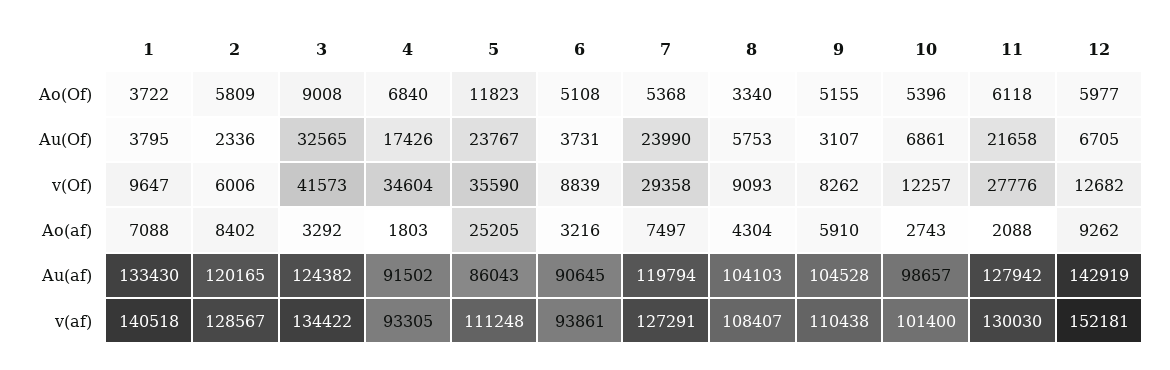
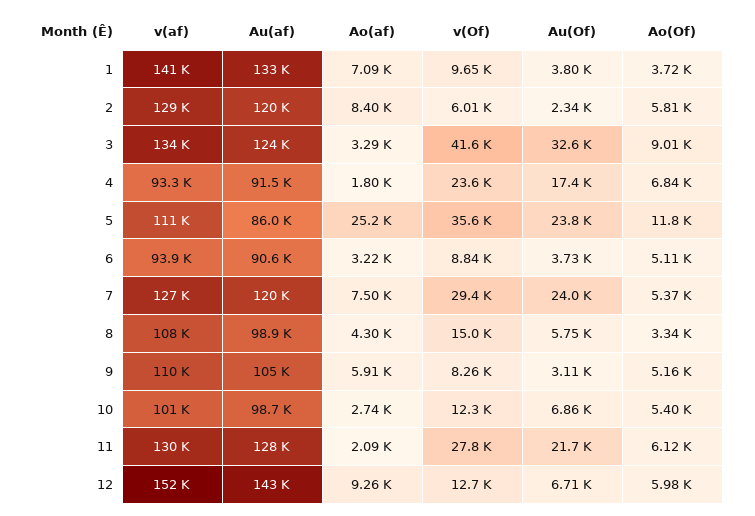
  {
    "1": {
      "Ao(Of)": 3722,
      "Au(Of)": 3795,
      "v(Of)": 9647,
      "Ao(af)": 7088,
      "Au(af)": 133430,
      "v(af)": 140518
    },
    "2": {
      "Ao(Of)": 5809,
      "Au(Of)": 2336,
      "v(Of)": 6006,
      "Ao(af)": 8402,
      "Au(af)": 120165,
      "v(af)": 128567
    },
    "3": {
      "Ao(Of)": 9008,
      "Au(Of)": 32565,
      "v(Of)": 41573,
      "Ao(af)": 3292,
      "Au(af)": 124382,
      "v(af)": 134422
    },
    "4": {
      "Ao(Of)": 6840,
      "Au(Of)": 17426,
-     "v(Of)": 34604,
+     "v(Of)": 23600,
      "Ao(af)": 1803,
      "Au(af)": 91502,
      "v(af)": 93305
    },
    "5": {
      "Ao(Of)": 11823,
      "Au(Of)": 23767,
      "v(Of)": 35590,
      "Ao(af)": 25205,
      "Au(af)": 86043,
      "v(af)": 111248
    },
    "6": {
      "Ao(Of)": 5108,
      "Au(Of)": 3731,
      "v(Of)": 8839,
      "Ao(af)": 3216,
      "Au(af)": 90645,
      "v(af)": 93861
    },
    "7": {
      "Ao(Of)": 5368,
      "Au(Of)": 23990,
      "v(Of)": 29358,
      "Ao(af)": 7497,
      "Au(af)": 119794,
      "v(af)": 127291
    },
    "8": {
      "Ao(Of)": 3340,
      "Au(Of)": 5753,
-     "v(Of)": 9093,
+     "v(Of)": 15000,
      "Ao(af)": 4304,
-     "Au(af)": 104103,
+     "Au(af)": 98900,
      "v(af)": 108407
    },
    "9": {
      "Ao(Of)": 5155,
      "Au(Of)": 3107,
      "v(Of)": 8262,
      "Ao(af)": 5910,
      "Au(af)": 104528,
      "v(af)": 110438
    },
    "10": {
      "Ao(Of)": 5396,
      "Au(Of)": 6861,
      "v(Of)": 12257,
      "Ao(af)": 2743,
      "Au(af)": 98657,
      "v(af)": 101400
    },
    "11": {
      "Ao(Of)": 6118,
      "Au(Of)": 21658,
      "v(Of)": 27776,
      "Ao(af)": 2088,
      "Au(af)": 127942,
      "v(af)": 130030
    },
    "12": {
      "Ao(Of)": 5977,
      "Au(Of)": 6705,
      "v(Of)": 12682,
      "Ao(af)": 9262,
      "Au(af)": 142919,
      "v(af)": 152181
    }
  }

